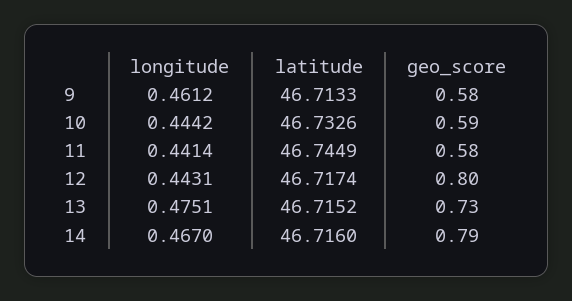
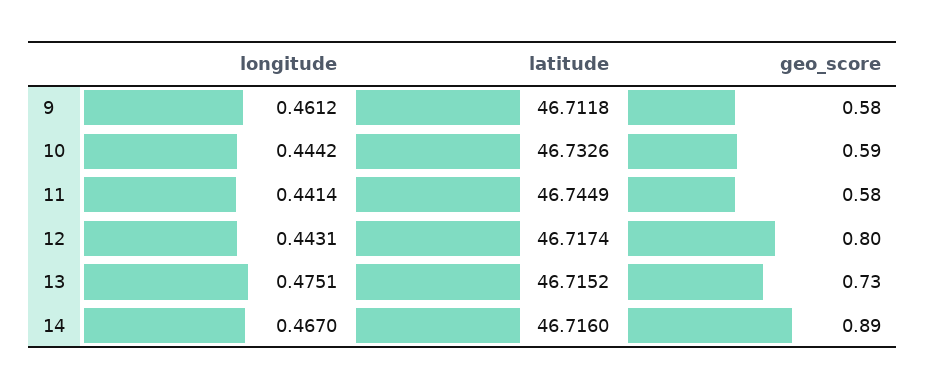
  {
    "longitude": {
      "9": 0.4612,
      "10": 0.4442,
      "11": 0.4414,
      "12": 0.4431,
      "13": 0.4751,
      "14": 0.467
    },
    "latitude": {
-     "9": 46.7133,
+     "9": 46.7118,
      "10": 46.7326,
      "11": 46.7449,
      "12": 46.7174,
      "13": 46.7152,
      "14": 46.716
    },
    "geo_score": {
      "9": 0.58,
      "10": 0.59,
      "11": 0.58,
      "12": 0.8,
      "13": 0.73,
-     "14": 0.79
+     "14": 0.89
    }
  }

